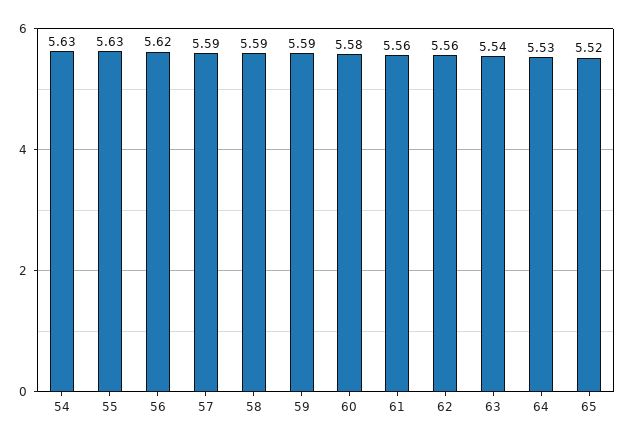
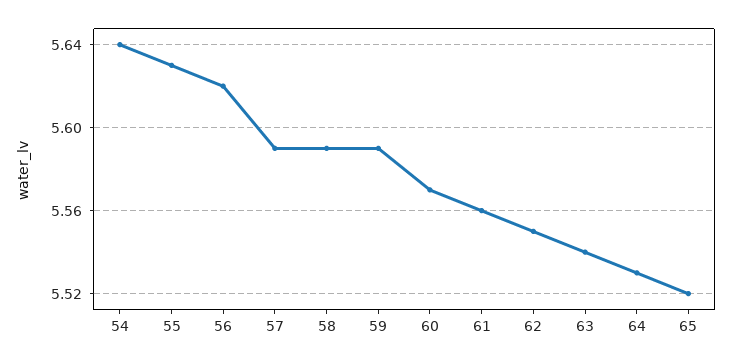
  {
-   "54": 5.63,
+   "54": 5.64,
    "55": 5.63,
    "56": 5.62,
    "57": 5.59,
    "58": 5.59,
    "59": 5.59,
-   "60": 5.58,
+   "60": 5.57,
    "61": 5.56,
-   "62": 5.56,
+   "62": 5.55,
    "63": 5.54,
    "64": 5.53,
    "65": 5.52
  }

